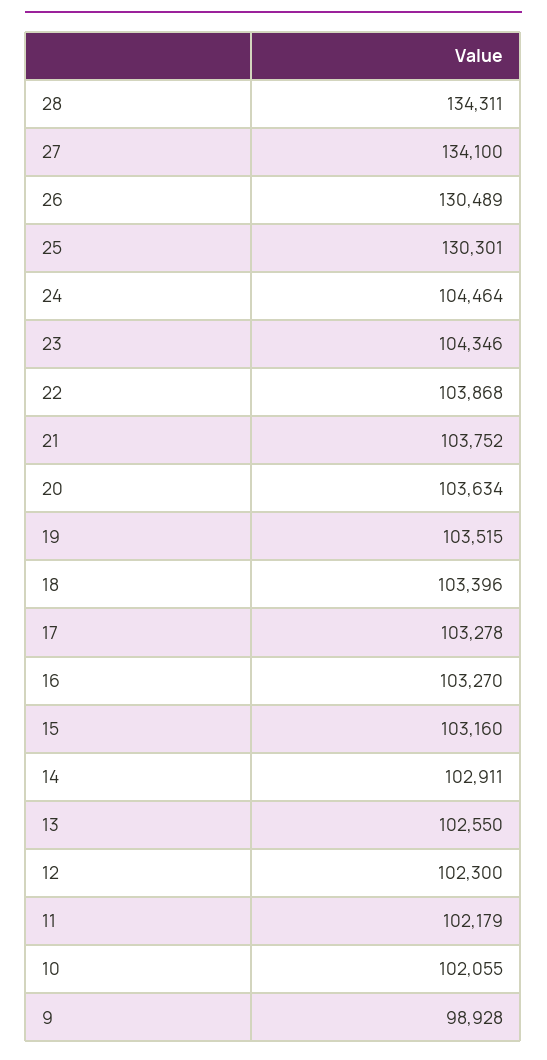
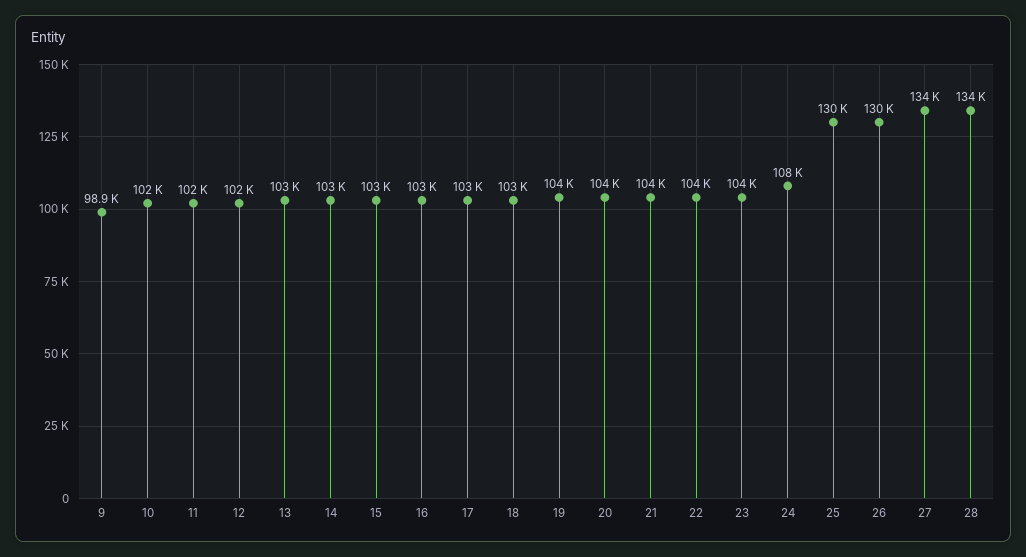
  {
    "28": 134311,
    "27": 134100,
    "26": 130489,
    "25": 130301,
-   "24": 104464,
+   "24": 108000,
    "23": 104346,
    "22": 103868,
    "21": 103752,
    "20": 103634,
    "19": 103515,
    "18": 103396,
    "17": 103278,
    "16": 103270,
    "15": 103160,
    "14": 102911,
    "13": 102550,
    "12": 102300,
    "11": 102179,
    "10": 102055,
    "9": 98928
  }

